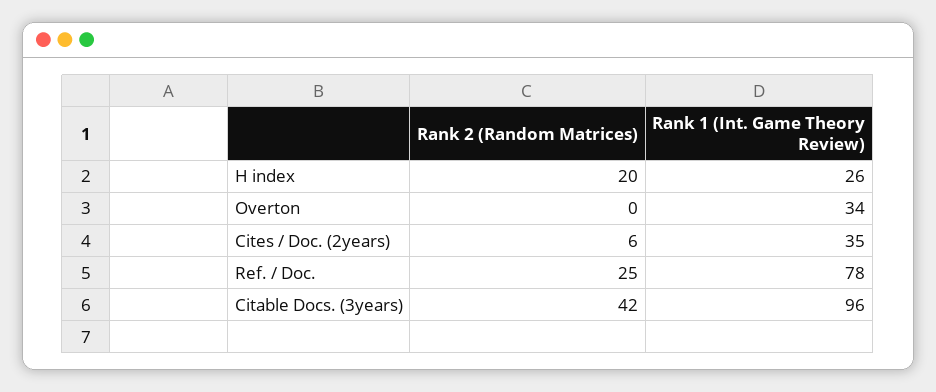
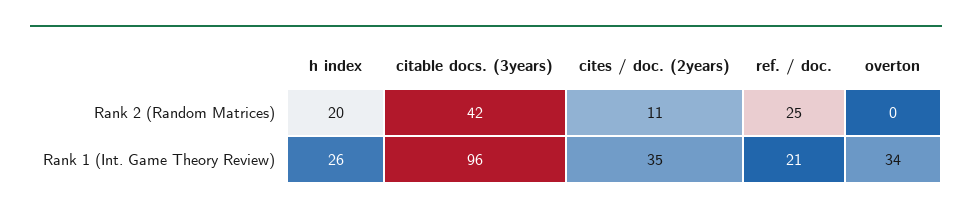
  {
    "Rank 2 (Random Matrices)": {
      "H index": 20,
      "Overton": 0,
-     "Cites / Doc. (2years)": 6,
+     "Cites / Doc. (2years)": 11,
      "Ref. / Doc.": 25,
      "Citable Docs. (3years)": 42
    },
    "Rank 1 (Int. Game Theory Review)": {
      "H index": 26,
      "Overton": 34,
      "Cites / Doc. (2years)": 35,
-     "Ref. / Doc.": 78,
+     "Ref. / Doc.": 21,
      "Citable Docs. (3years)": 96
    }
  }

